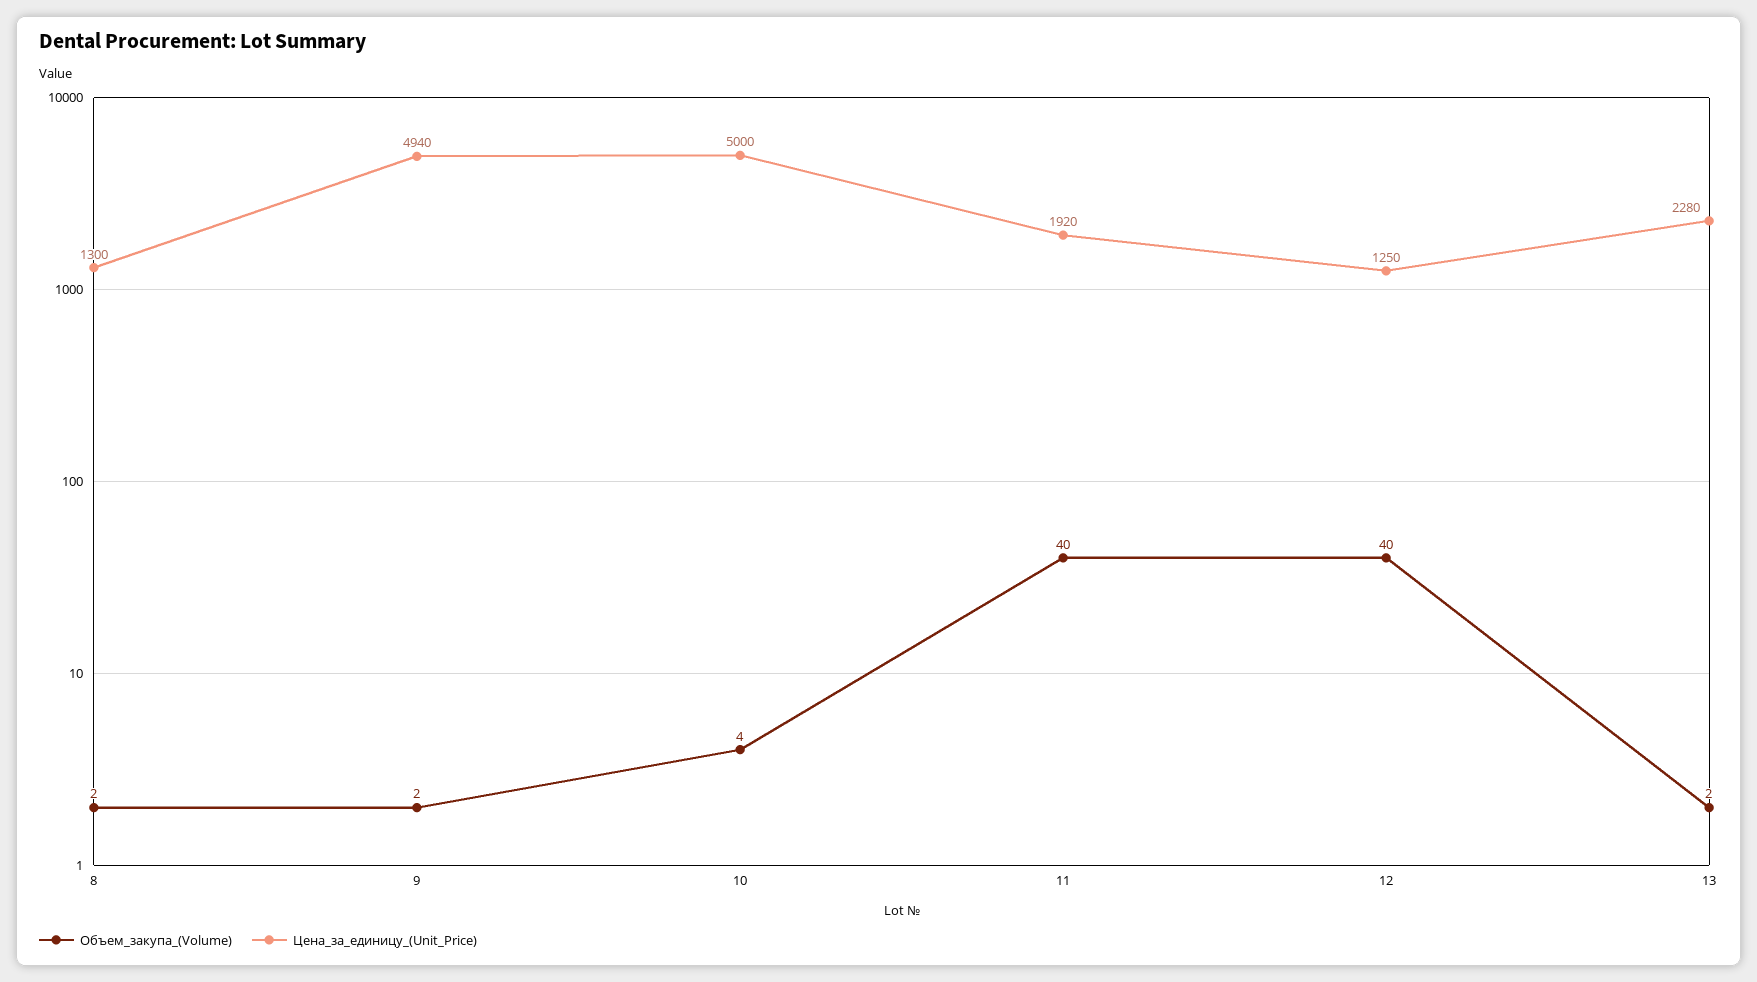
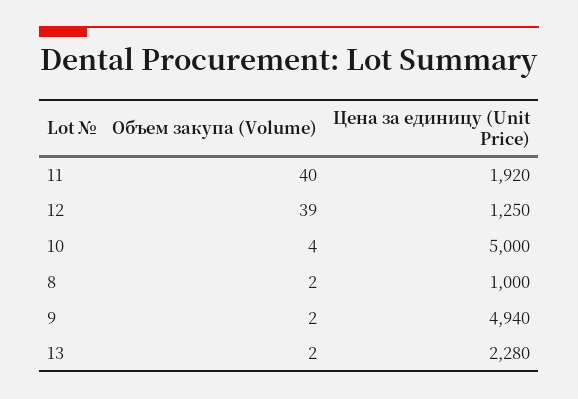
  {
    "Объем_закупа_(Volume)": {
      "8": 2,
      "9": 2,
      "10": 4,
      "11": 40,
-     "12": 40,
+     "12": 39,
      "13": 2
    },
    "Цена_за_единицу_(Unit_Price)": {
-     "8": 1300,
+     "8": 1000,
      "9": 4940,
      "10": 5000,
      "11": 1920,
      "12": 1250,
      "13": 2280
    }
  }

